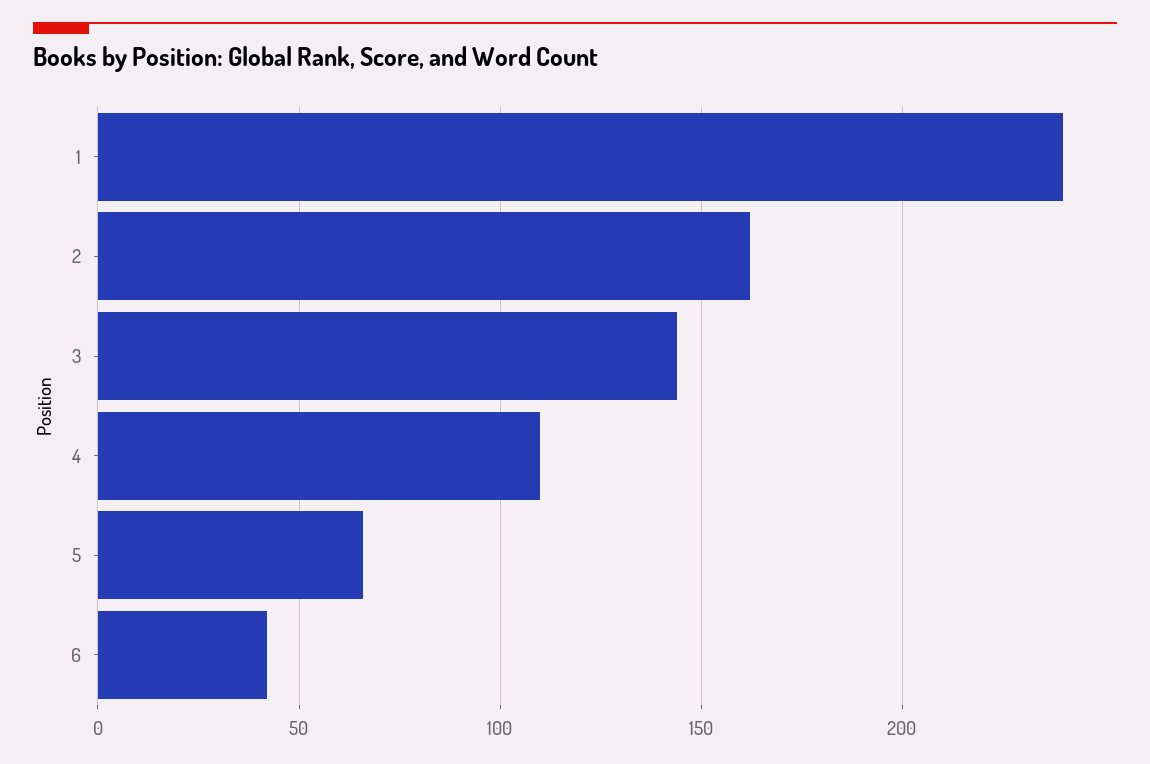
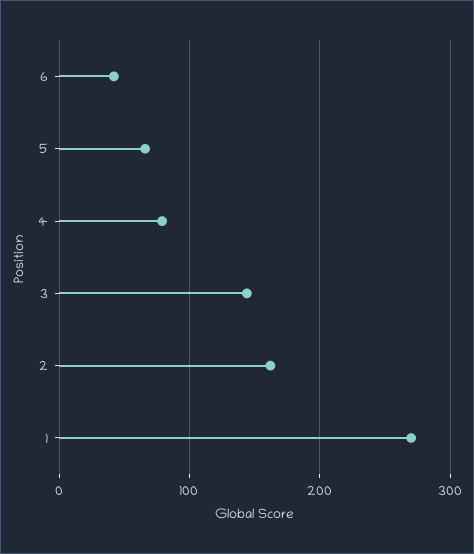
  {
-   "1": 240,
+   "1": 270,
    "2": 160,
    "3": 145,
-   "4": 110,
+   "4": 80,
    "5": 65,
    "6": 40
  }

